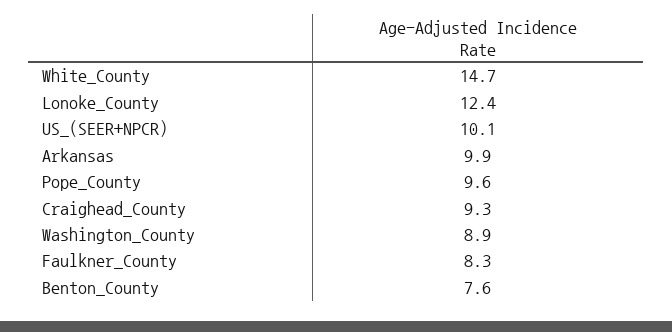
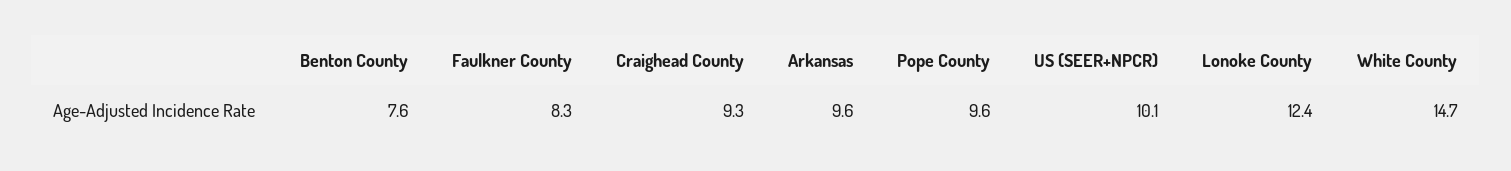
  {
    "White_County": 14.7,
    "Lonoke_County": 12.4,
    "US_(SEER+NPCR)": 10.1,
-   "Arkansas": 9.9,
+   "Arkansas": 9.6,
    "Pope_County": 9.6,
    "Craighead_County": 9.3,
-   "Washington_County": 8.9,
    "Faulkner_County": 8.3,
    "Benton_County": 7.6
  }

